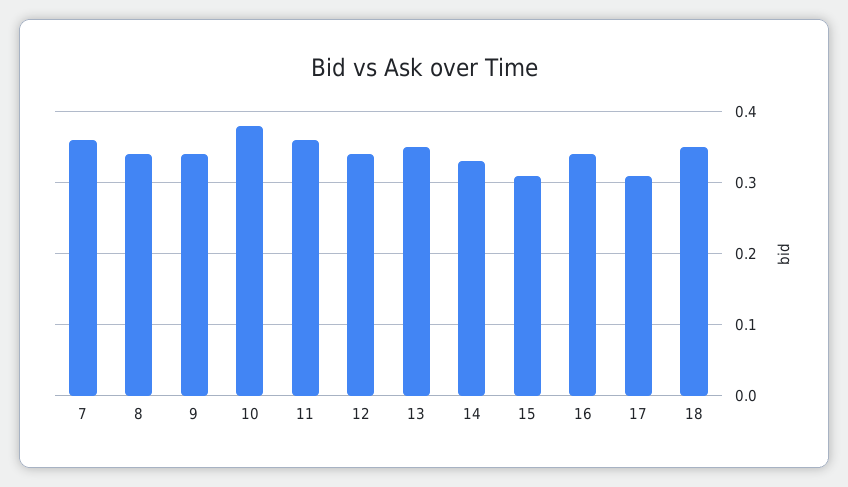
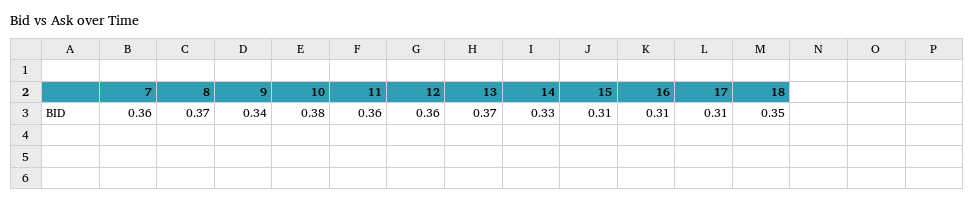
  {
    "7": 0.36,
-   "8": 0.34,
+   "8": 0.37,
    "9": 0.34,
    "10": 0.38,
    "11": 0.36,
-   "12": 0.34,
+   "12": 0.36,
-   "13": 0.35,
+   "13": 0.37,
    "14": 0.33,
    "15": 0.31,
-   "16": 0.34,
+   "16": 0.31,
    "17": 0.31,
    "18": 0.35
  }

